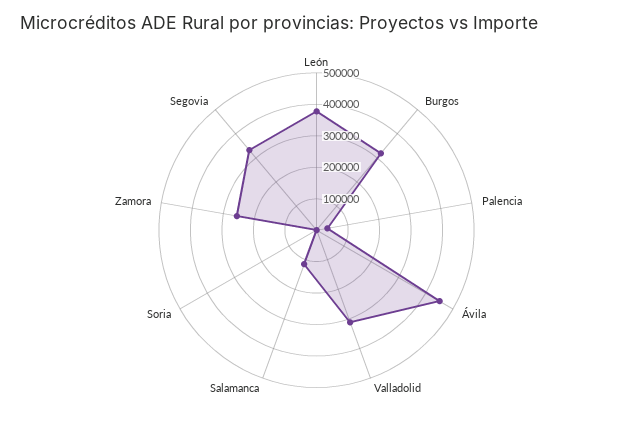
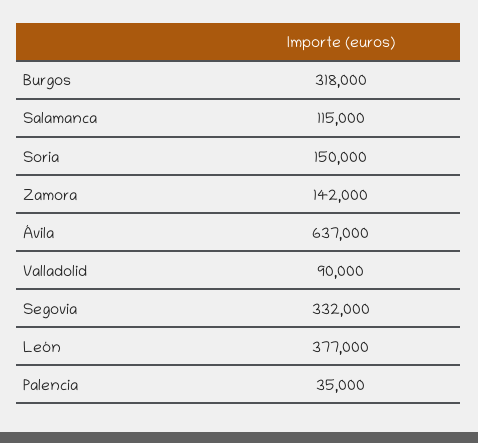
  {
    "León": 377000,
    "Burgos": 318000,
    "Palencia": 35000,
-   "Ávila": 450000,
+   "Ávila": 637000,
-   "Valladolid": 300000,
+   "Valladolid": 90000,
    "Salamanca": 115000,
-   "Soria": 0,
+   "Soria": 150000,
-   "Zamora": 250000,
+   "Zamora": 142000,
    "Segovia": 332000
  }

